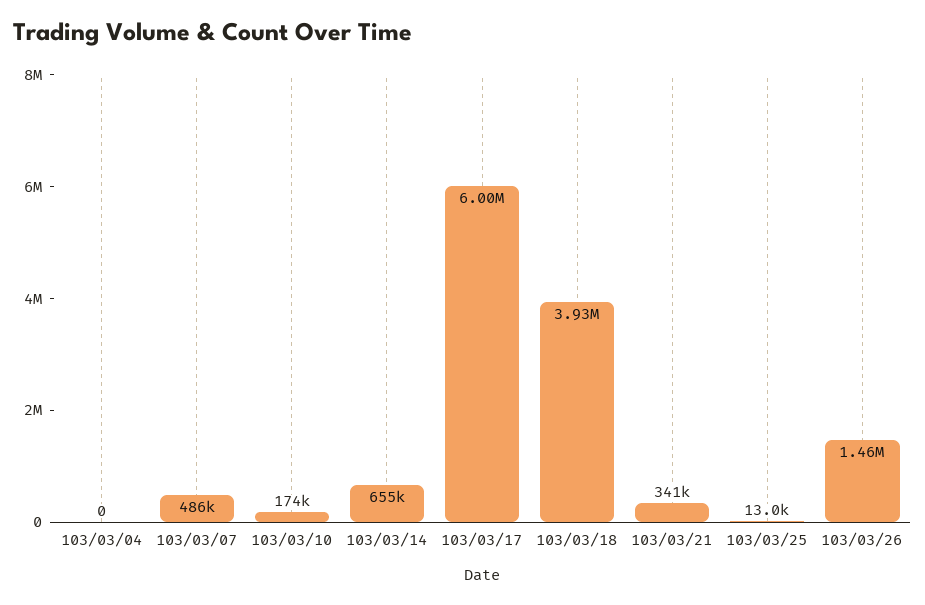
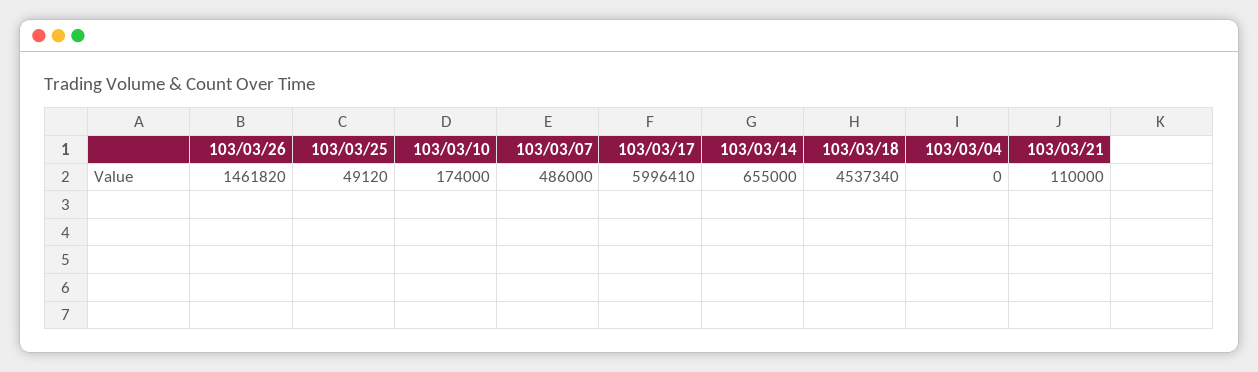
  {
    "103/03/04": 0,
    "103/03/07": 486000,
    "103/03/10": 174000,
    "103/03/14": 655000,
    "103/03/17": 5996410,
-   "103/03/18": 3930000,
+   "103/03/18": 4537340,
-   "103/03/21": 341000,
+   "103/03/21": 110000,
-   "103/03/25": 13000,
+   "103/03/25": 49120,
    "103/03/26": 1461820
  }

